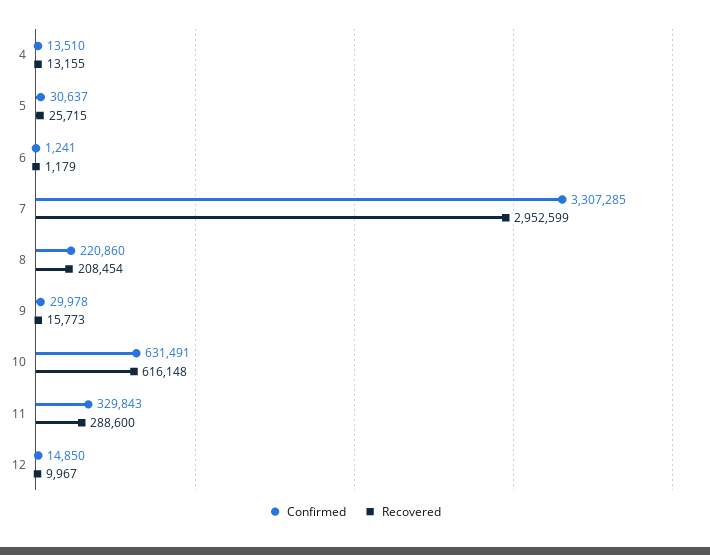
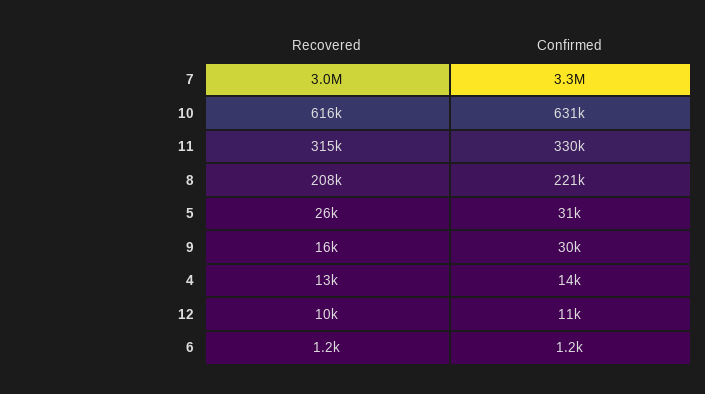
  {
    "Confirmed": {
      "4": 13510,
      "5": 30637,
      "6": 1241,
      "7": 3307285,
      "8": 220860,
      "9": 29978,
      "10": 631491,
      "11": 329843,
-     "12": 14850
+     "12": 11000
    },
    "Recovered": {
      "4": 13155,
      "5": 25715,
      "6": 1179,
      "7": 2952599,
      "8": 208454,
      "9": 15773,
      "10": 616148,
-     "11": 288600,
+     "11": 315000,
      "12": 9967
    }
  }

